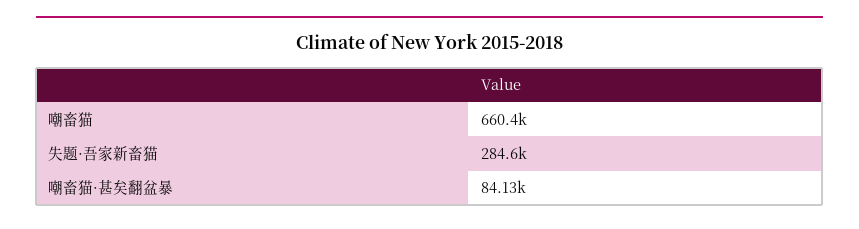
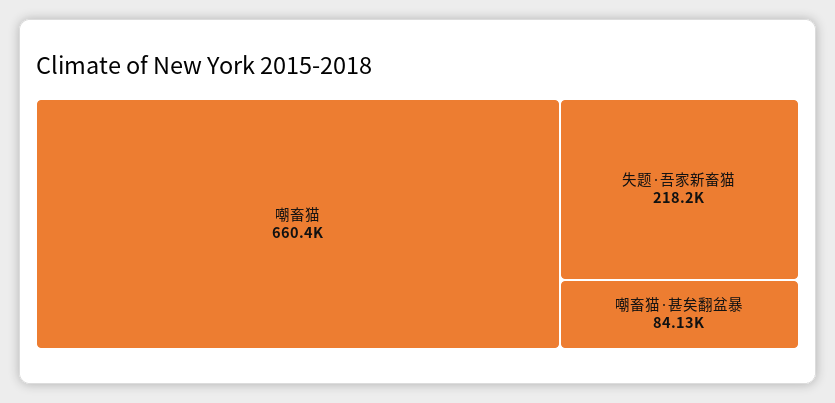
  {
    "嘲畜猫": 660400,
-   "失题·吾家新畜猫": 284600,
+   "失题·吾家新畜猫": 218200,
    "嘲畜猫·甚矣翻盆暴": 84130
  }

